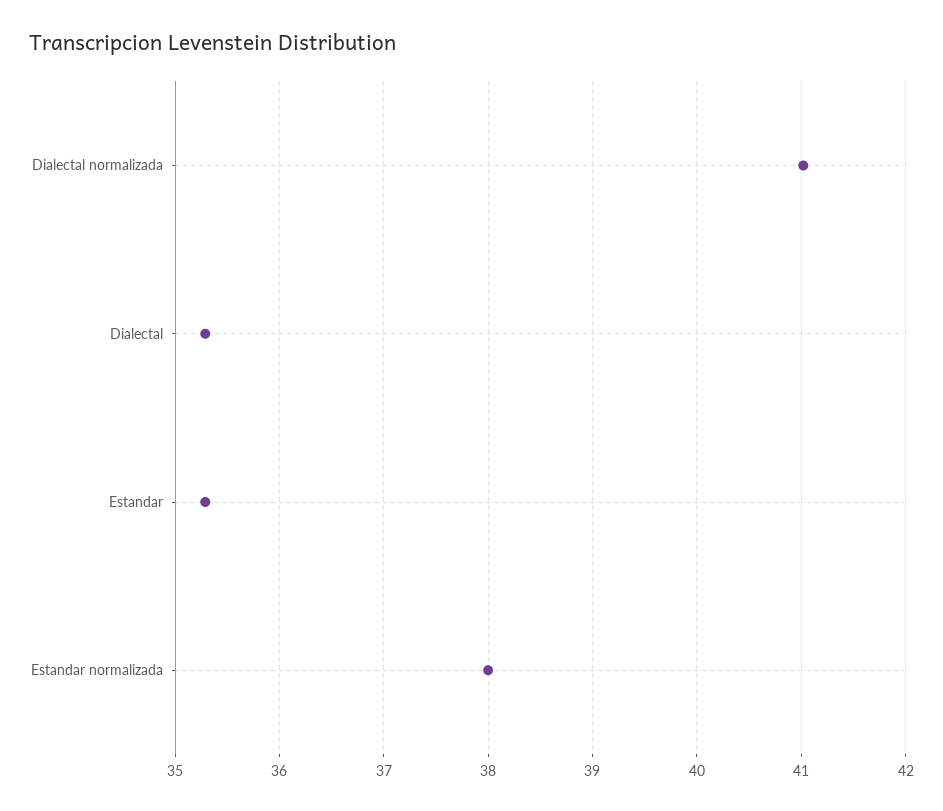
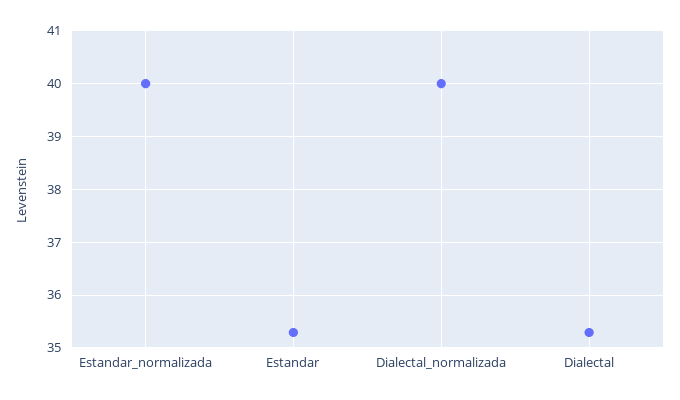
  {
-   "Dialectal normalizada": 41,
+   "Dialectal normalizada": 40,
    "Dialectal": 35.3,
    "Estandar": 35.3,
-   "Estandar normalizada": 38
+   "Estandar normalizada": 40
  }

